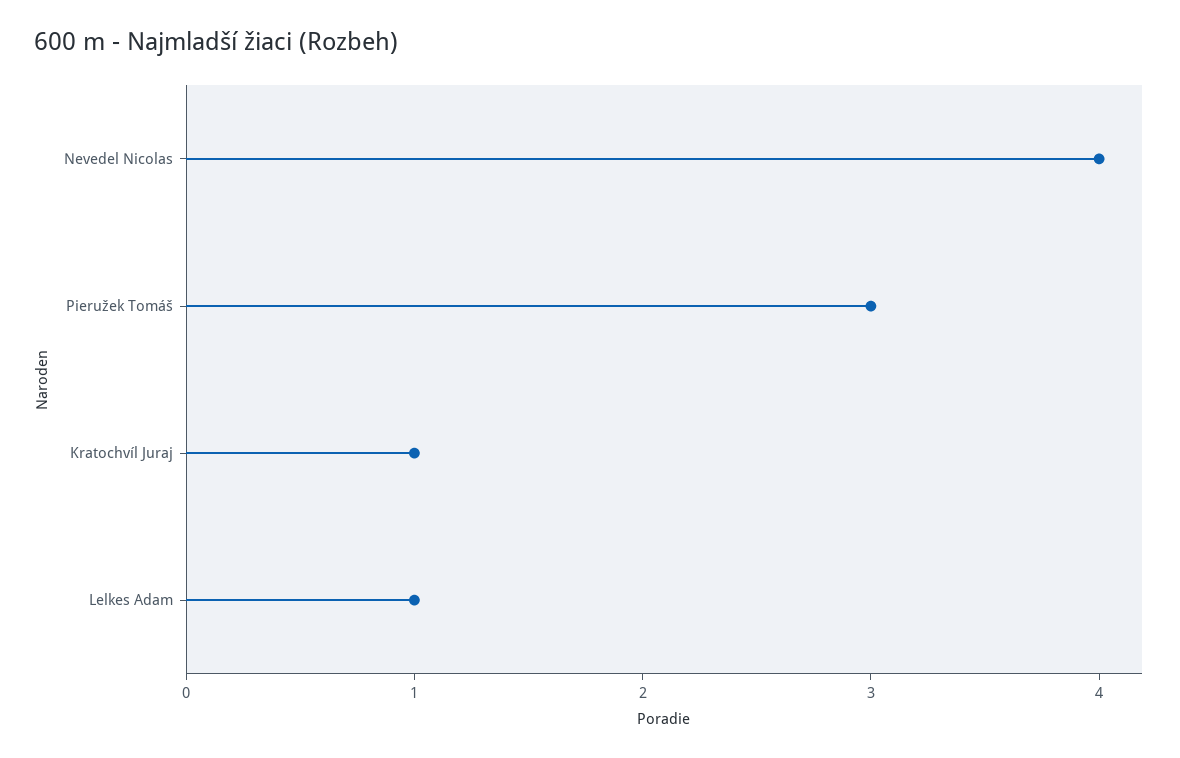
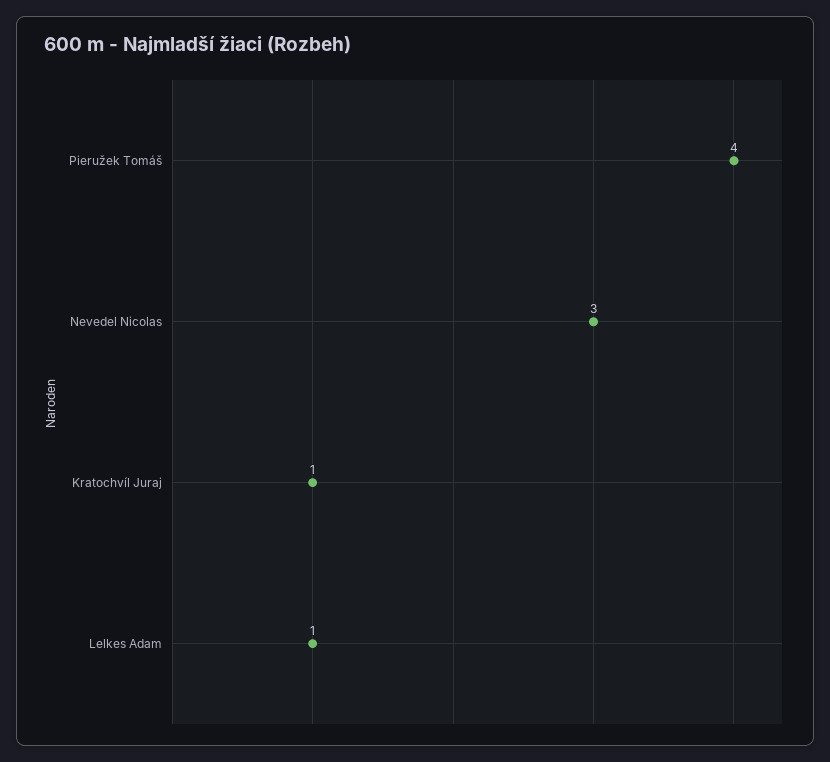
  {
-   "Nevedel Nicolas": 4,
+   "Nevedel Nicolas": 3,
-   "Pieružek Tomáš": 3,
+   "Pieružek Tomáš": 4,
    "Kratochvíl Juraj": 1,
    "Lelkes Adam": 1
  }

